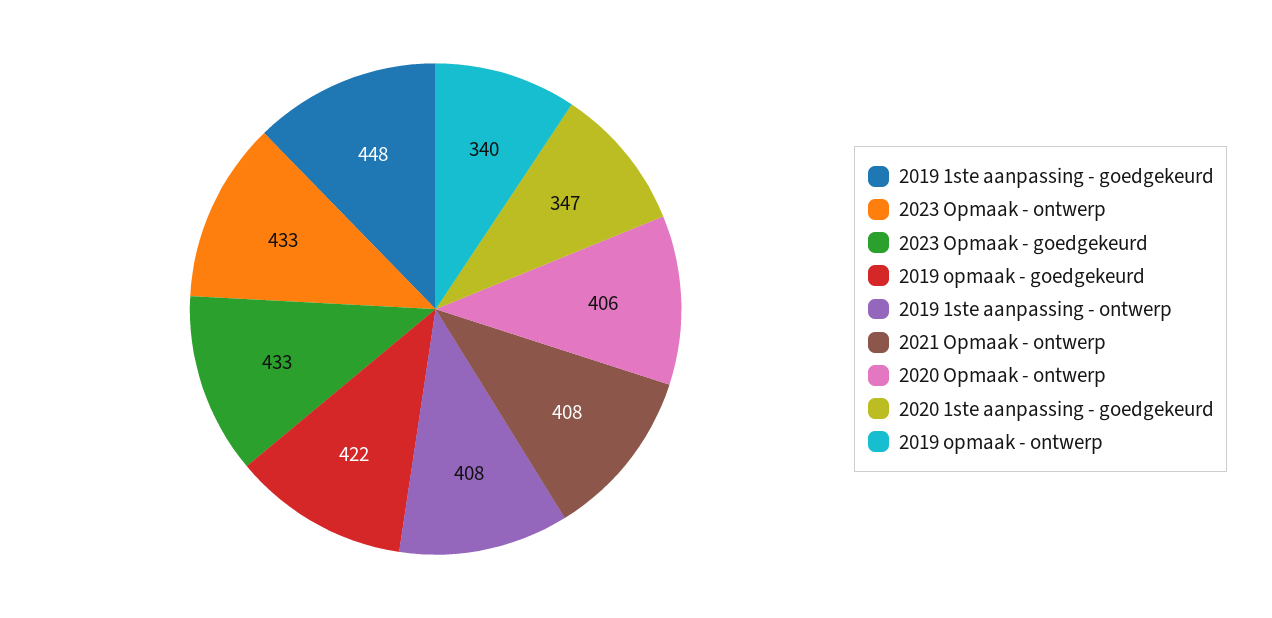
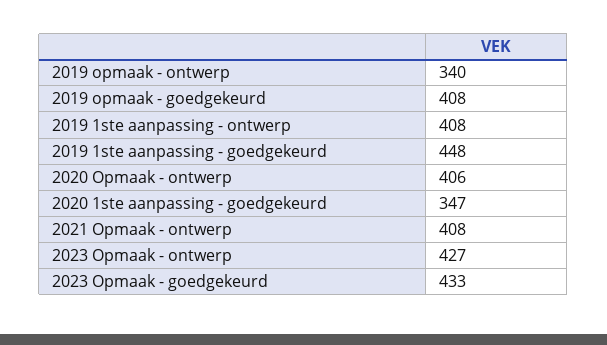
  {
    "2019 1ste aanpassing - goedgekeurd": 448,
-   "2023 Opmaak - ontwerp": 433,
+   "2023 Opmaak - ontwerp": 427,
    "2023 Opmaak - goedgekeurd": 433,
-   "2019 opmaak - goedgekeurd": 422,
+   "2019 opmaak - goedgekeurd": 408,
    "2019 1ste aanpassing - ontwerp": 408,
    "2021 Opmaak - ontwerp": 408,
    "2020 Opmaak - ontwerp": 406,
    "2020 1ste aanpassing - goedgekeurd": 347,
    "2019 opmaak - ontwerp": 340
  }

